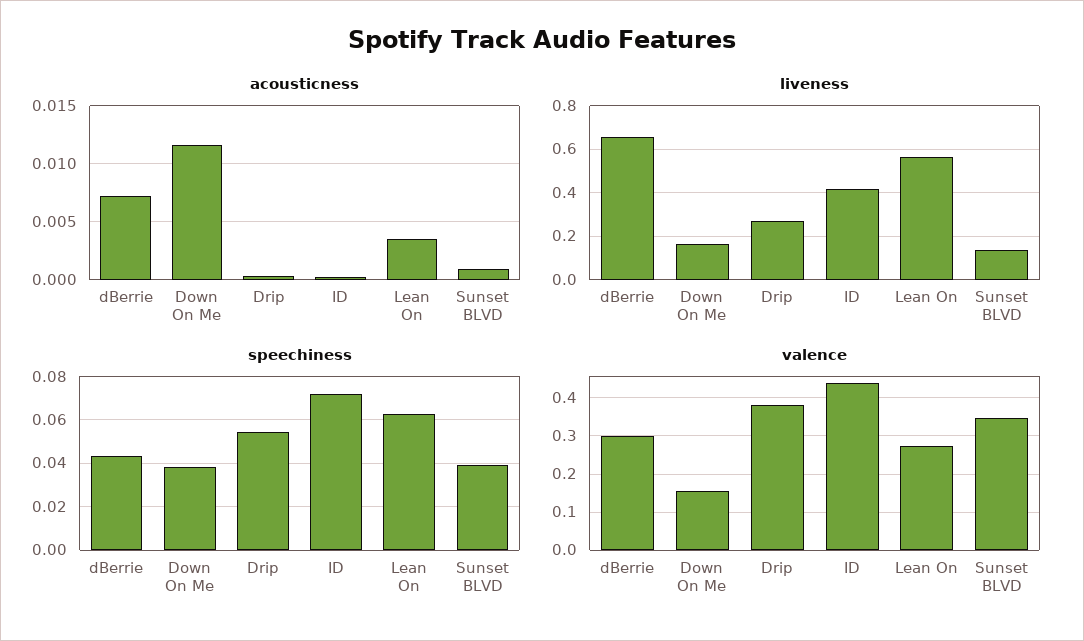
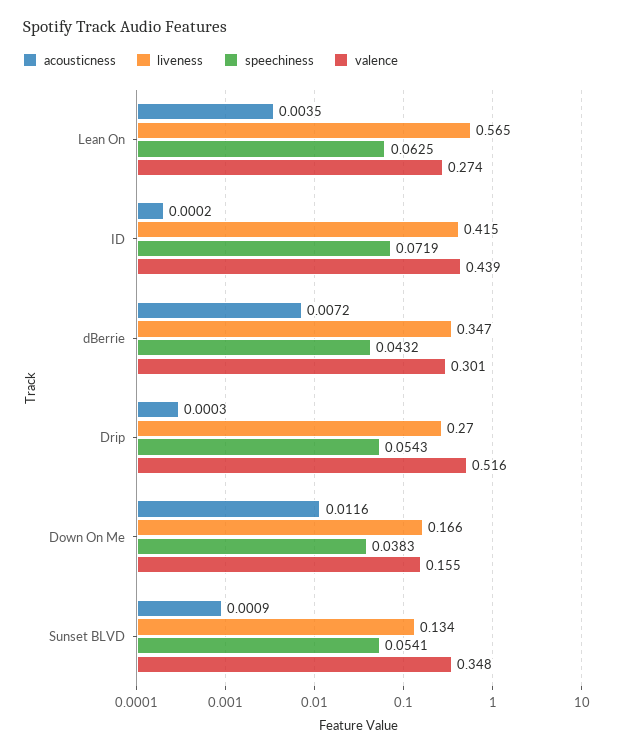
  {
    "acousticness": {
      "dBerrie": 0.0072,
      "Down On Me": 0.0116,
      "Drip": 0.0003,
      "ID": 0.0002,
      "Lean On": 0.0035,
      "Sunset BLVD": 0.0009
    },
    "liveness": {
-     "dBerrie": 0.65,
+     "dBerrie": 0.347,
      "Down On Me": 0.166,
      "Drip": 0.27,
      "ID": 0.415,
      "Lean On": 0.565,
      "Sunset BLVD": 0.134
    },
    "speechiness": {
      "dBerrie": 0.0432,
      "Down On Me": 0.0383,
      "Drip": 0.0543,
      "ID": 0.0719,
      "Lean On": 0.0625,
-     "Sunset BLVD": 0.04
+     "Sunset BLVD": 0.0541
    },
    "valence": {
      "dBerrie": 0.301,
      "Down On Me": 0.155,
-     "Drip": 0.38,
+     "Drip": 0.516,
      "ID": 0.439,
      "Lean On": 0.274,
      "Sunset BLVD": 0.348
    }
  }

